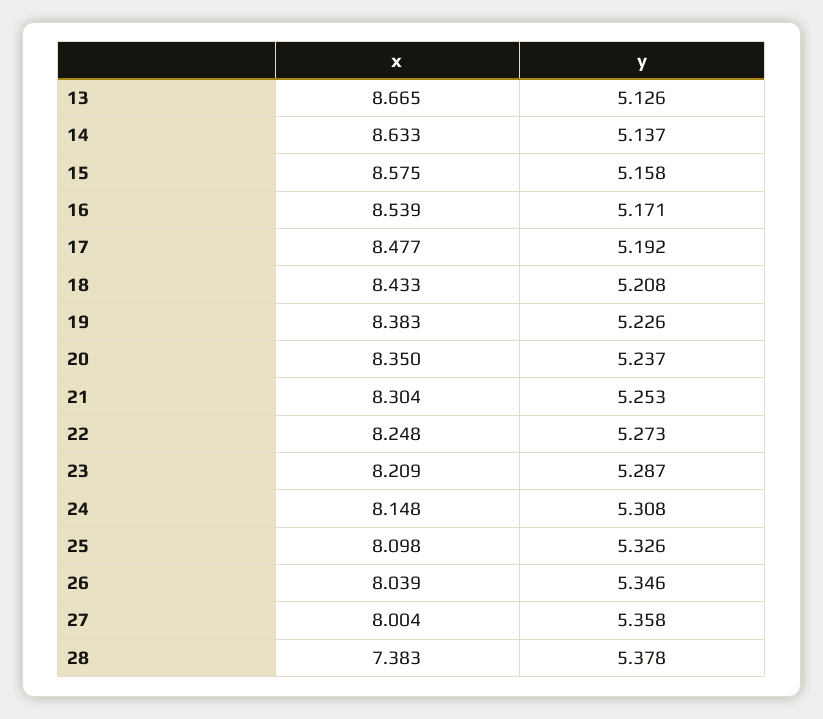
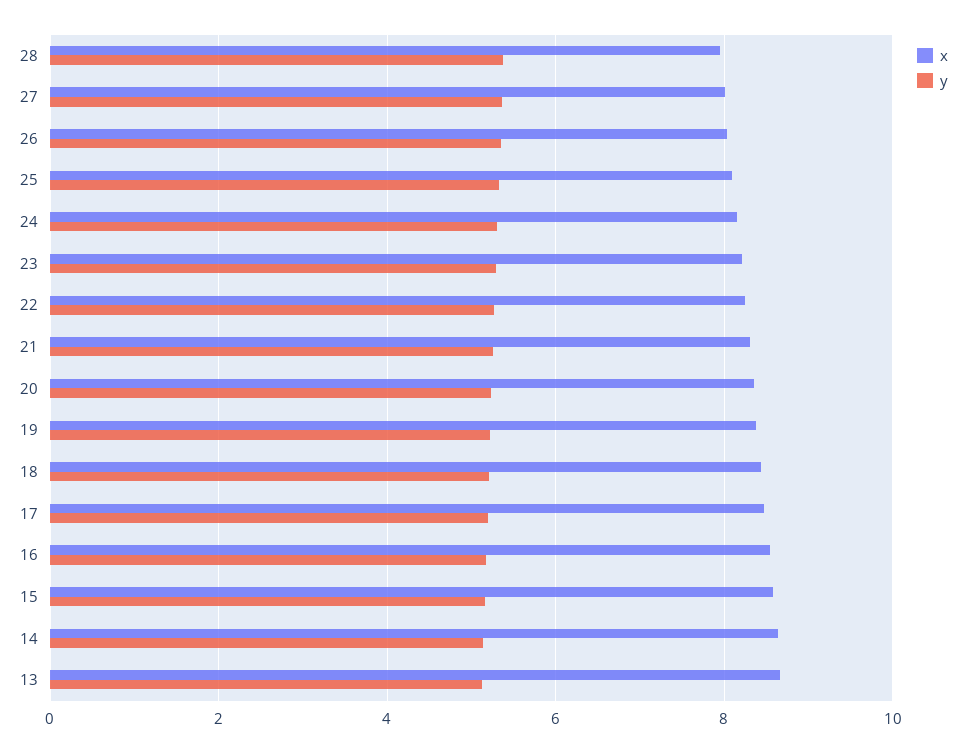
  {
    "x": {
      "13": 8.665,
      "14": 8.633,
      "15": 8.575,
      "16": 8.539,
      "17": 8.477,
      "18": 8.433,
      "19": 8.383,
      "20": 8.35,
      "21": 8.304,
      "22": 8.248,
      "23": 8.209,
      "24": 8.148,
      "25": 8.098,
      "26": 8.039,
      "27": 8.004,
-     "28": 7.383
+     "28": 8
    },
    "y": {
      "13": 5.126,
      "14": 5.137,
      "15": 5.158,
      "16": 5.171,
      "17": 5.192,
      "18": 5.208,
      "19": 5.226,
      "20": 5.237,
      "21": 5.253,
      "22": 5.273,
      "23": 5.287,
      "24": 5.308,
      "25": 5.326,
      "26": 5.346,
      "27": 5.358,
      "28": 5.378
    }
  }

